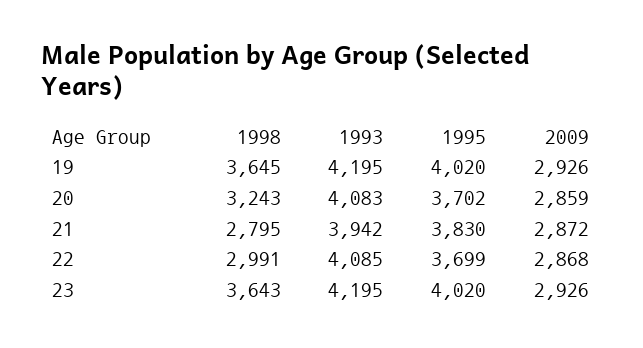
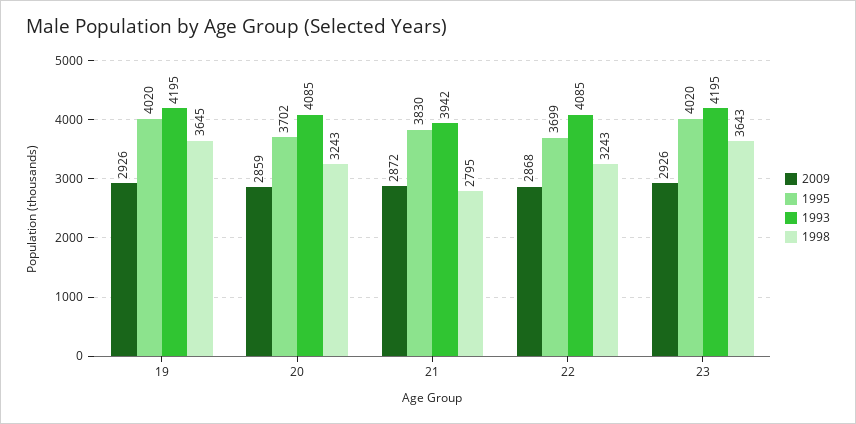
  {
    "1998": {
      "19": 3645,
      "20": 3243,
      "21": 2795,
-     "22": 2991,
+     "22": 3243,
      "23": 3643
    },
    "1993": {
      "19": 4195,
-     "20": 4083,
+     "20": 4085,
      "21": 3942,
      "22": 4085,
      "23": 4195
    },
    "1995": {
      "19": 4020,
      "20": 3702,
      "21": 3830,
      "22": 3699,
      "23": 4020
    },
    "2009": {
      "19": 2926,
      "20": 2859,
      "21": 2872,
      "22": 2868,
      "23": 2926
    }
  }

